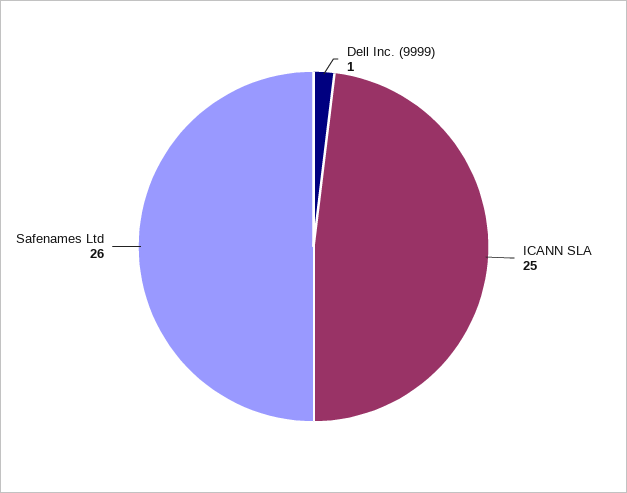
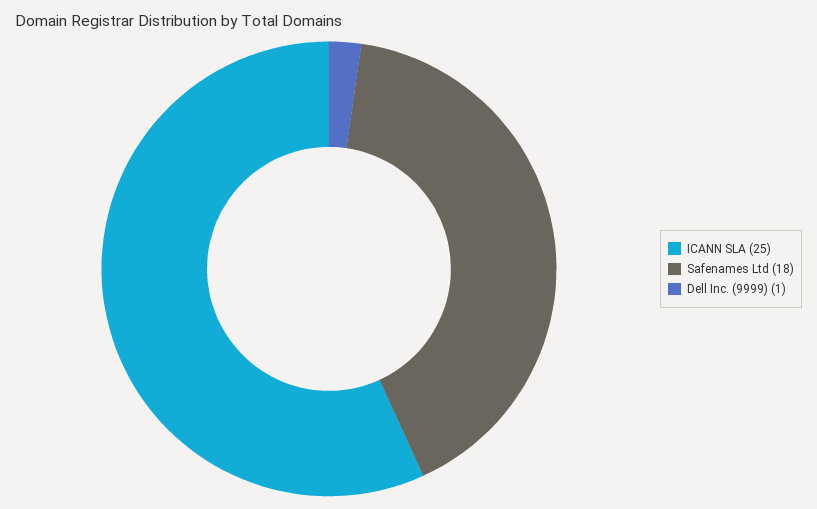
  {
    "Dell Inc. (9999)": 1,
    "ICANN SLA": 25,
-   "Safenames Ltd": 26
+   "Safenames Ltd": 18
  }

